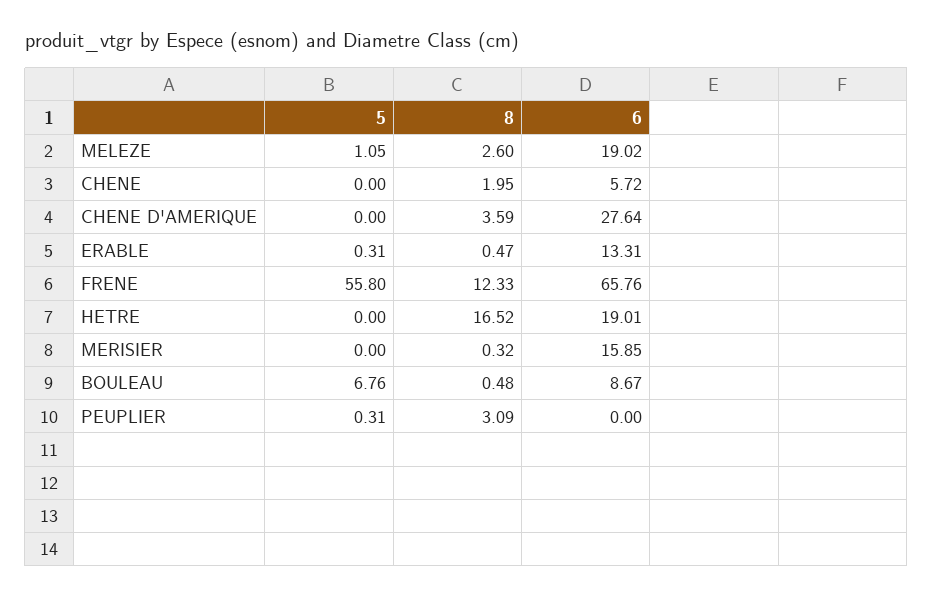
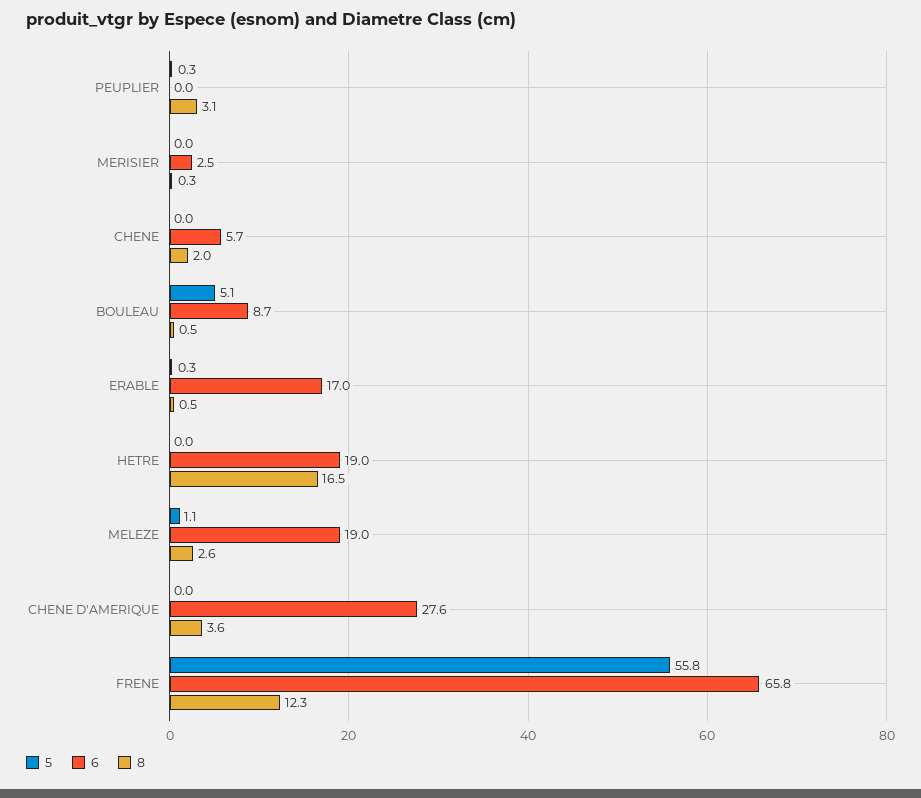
  {
    "5": {
      "MELEZE": 1.05,
      "CHENE": 0,
      "CHENE D'AMERIQUE": 0,
      "ERABLE": 0.31,
      "FRENE": 55.8,
      "HETRE": 0,
      "MERISIER": 0,
-     "BOULEAU": 6.76,
+     "BOULEAU": 5.1,
      "PEUPLIER": 0.31
    },
    "8": {
      "MELEZE": 2.6,
      "CHENE": 1.95,
      "CHENE D'AMERIQUE": 3.59,
      "ERABLE": 0.47,
      "FRENE": 12.33,
      "HETRE": 16.52,
      "MERISIER": 0.32,
      "BOULEAU": 0.48,
      "PEUPLIER": 3.09
    },
    "6": {
      "MELEZE": 19.02,
      "CHENE": 5.72,
      "CHENE D'AMERIQUE": 27.64,
-     "ERABLE": 13.31,
+     "ERABLE": 17,
      "FRENE": 65.76,
      "HETRE": 19.01,
-     "MERISIER": 15.85,
+     "MERISIER": 2.5,
      "BOULEAU": 8.67,
      "PEUPLIER": 0
    }
  }

